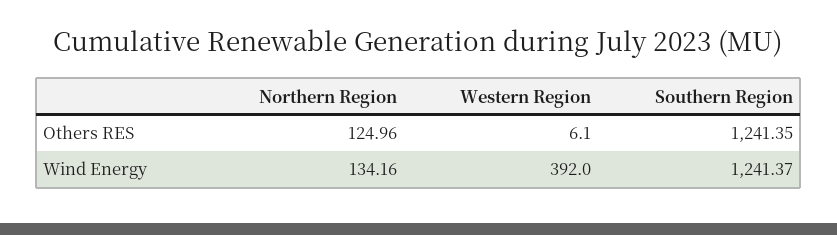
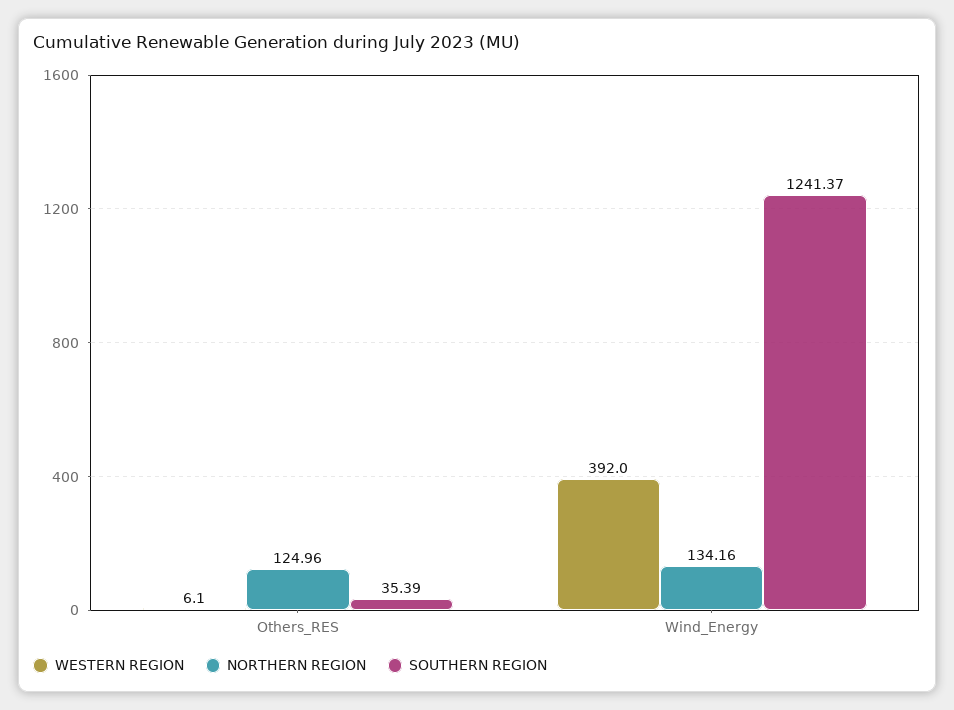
  {
    "Northern Region": {
      "Others RES": 124.96,
      "Wind Energy": 134.16
    },
    "Western Region": {
      "Others RES": 6.1,
      "Wind Energy": 392
    },
    "Southern Region": {
-     "Others RES": 1241.35,
+     "Others RES": 35.39,
      "Wind Energy": 1241.37
    }
  }

